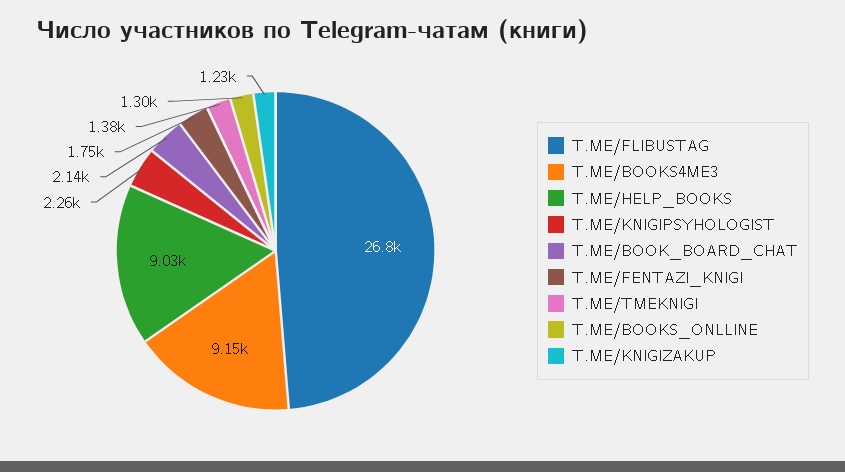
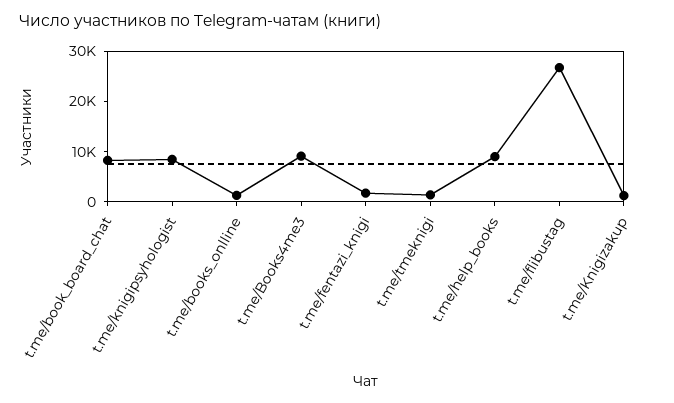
  {
    "T.ME/FLIBUSTAG": 26800,
    "T.ME/BOOKS4ME3": 9150,
    "T.ME/HELP_BOOKS": 9030,
-   "T.ME/KNIGIPSYHOLOGIST": 2260,
+   "T.ME/KNIGIPSYHOLOGIST": 8000,
-   "T.ME/BOOK_BOARD_CHAT": 2140,
+   "T.ME/BOOK_BOARD_CHAT": 8000,
    "T.ME/FENTAZI_KNIGI": 1750,
    "T.ME/TMEKNIGI": 1380,
    "T.ME/BOOKS_ONLLINE": 1300,
    "T.ME/KNIGIZAKUP": 1230
  }

